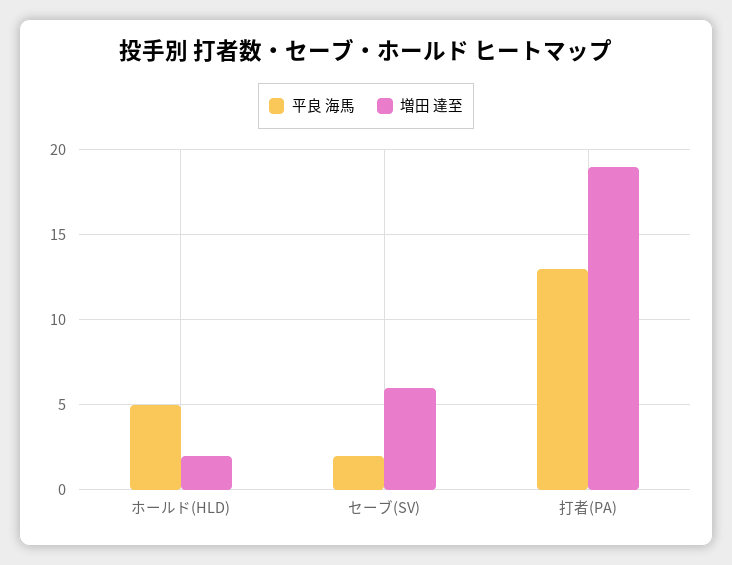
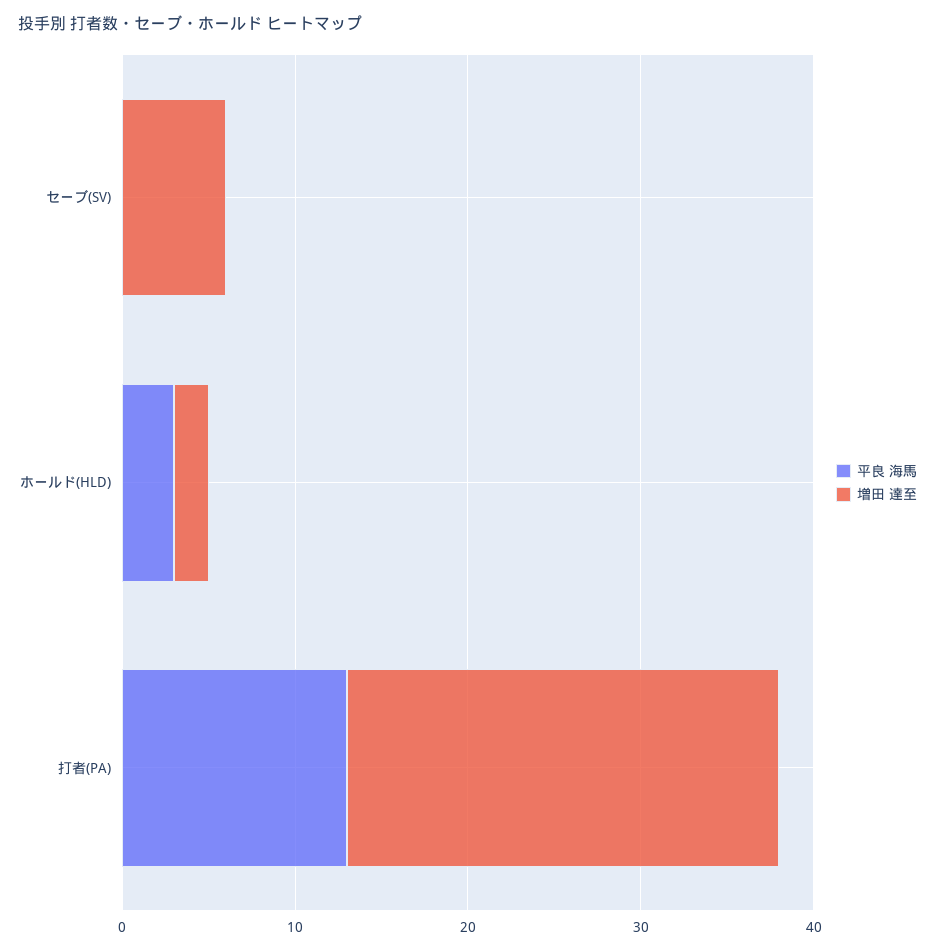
  {
    "平良 海馬": {
-     "ホールド(HLD)": 5,
+     "ホールド(HLD)": 3,
-     "セーブ(SV)": 2,
+     "セーブ(SV)": 0,
      "打者(PA)": 13
    },
    "増田 達至": {
      "ホールド(HLD)": 2,
      "セーブ(SV)": 6,
-     "打者(PA)": 19
+     "打者(PA)": 25
    }
  }

